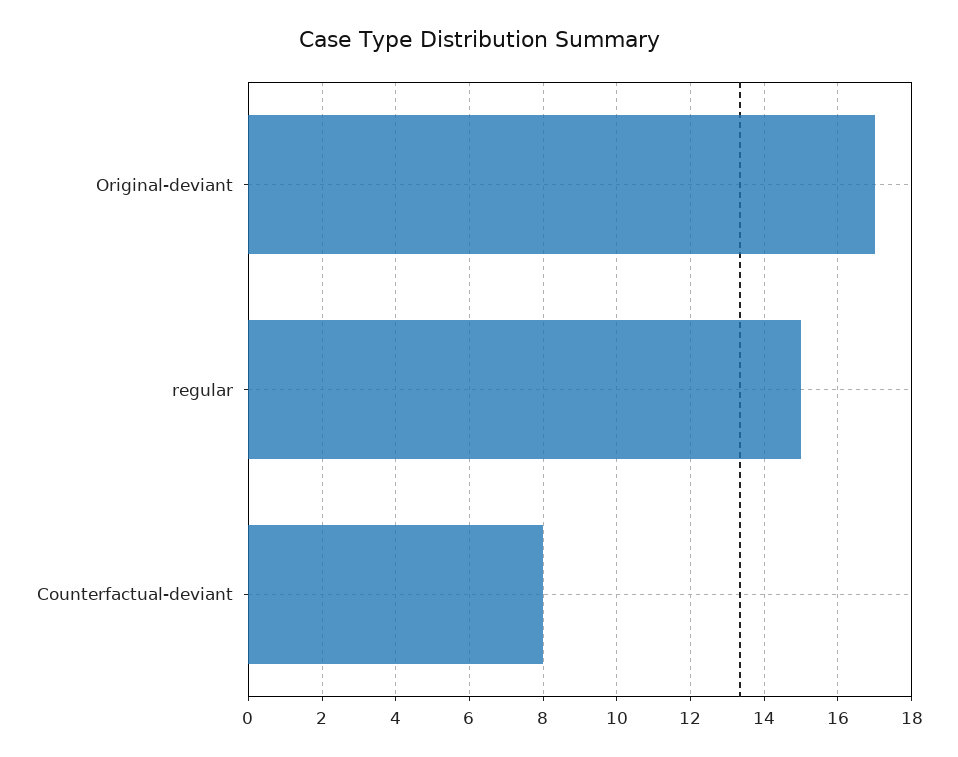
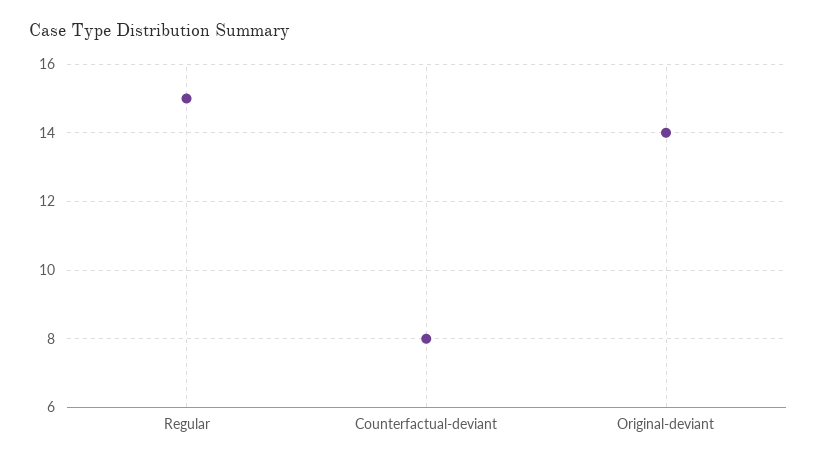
  {
-   "Original-deviant": 17,
+   "Original-deviant": 14,
    "regular": 15,
    "Counterfactual-deviant": 8
  }

